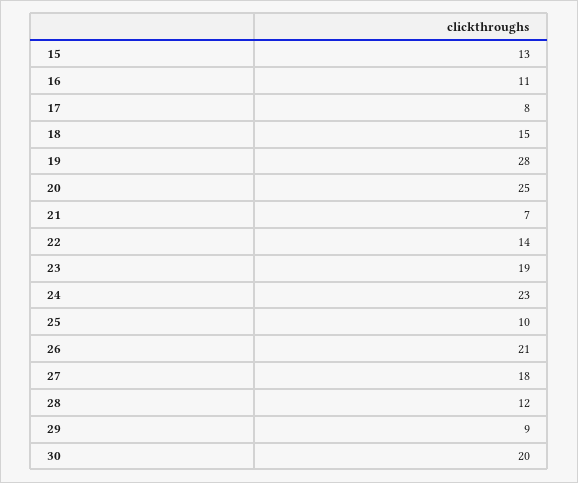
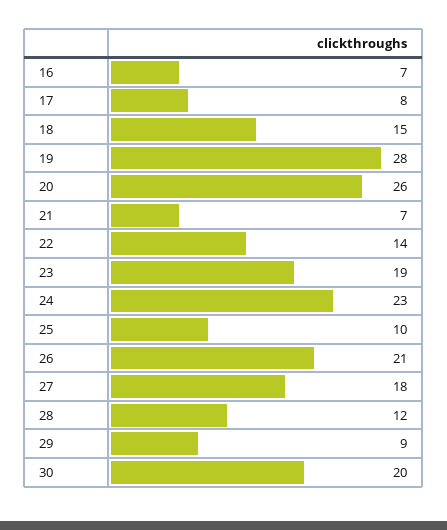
  {
-   "15": 13,
-   "16": 11,
+   "16": 7,
    "17": 8,
    "18": 15,
    "19": 28,
-   "20": 25,
+   "20": 26,
    "21": 7,
    "22": 14,
    "23": 19,
    "24": 23,
    "25": 10,
    "26": 21,
    "27": 18,
    "28": 12,
    "29": 9,
    "30": 20
  }

